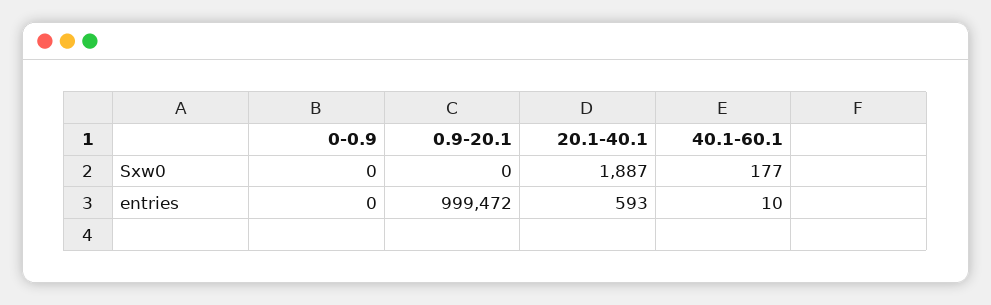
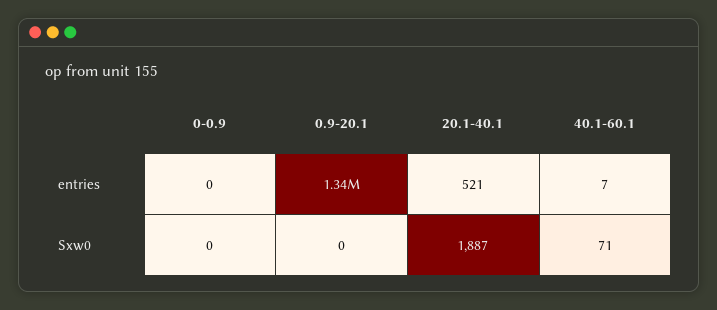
  {
    "0-0.9": {
      "Sxw0": 0,
      "entries": 0
    },
    "0.9-20.1": {
      "Sxw0": 0,
-     "entries": 999472
+     "entries": 1340000
    },
    "20.1-40.1": {
      "Sxw0": 1887,
-     "entries": 593
+     "entries": 521
    },
    "40.1-60.1": {
-     "Sxw0": 177,
+     "Sxw0": 71,
-     "entries": 10
+     "entries": 7
    }
  }

